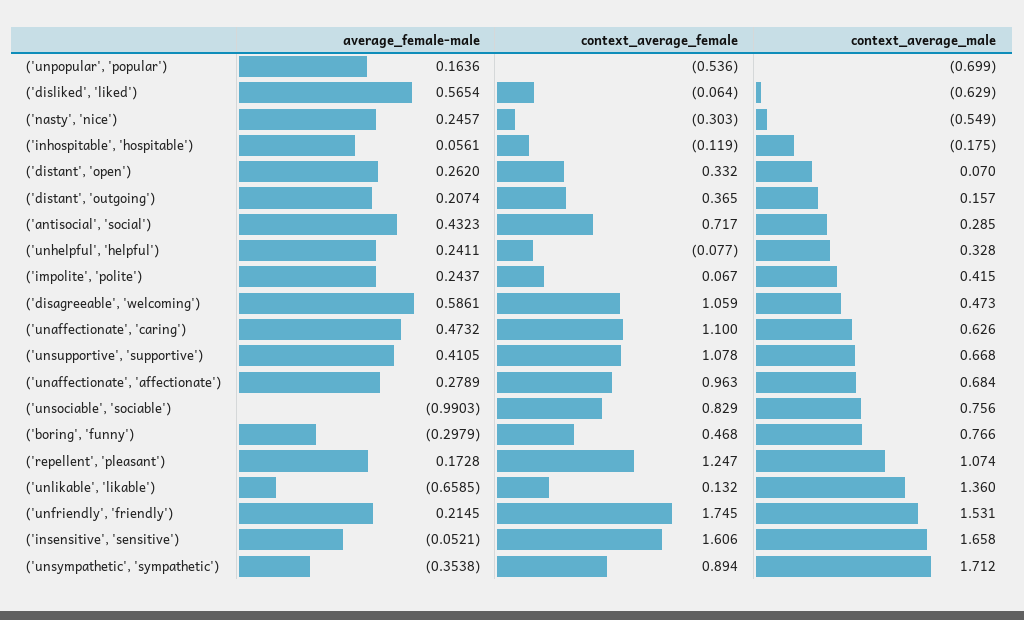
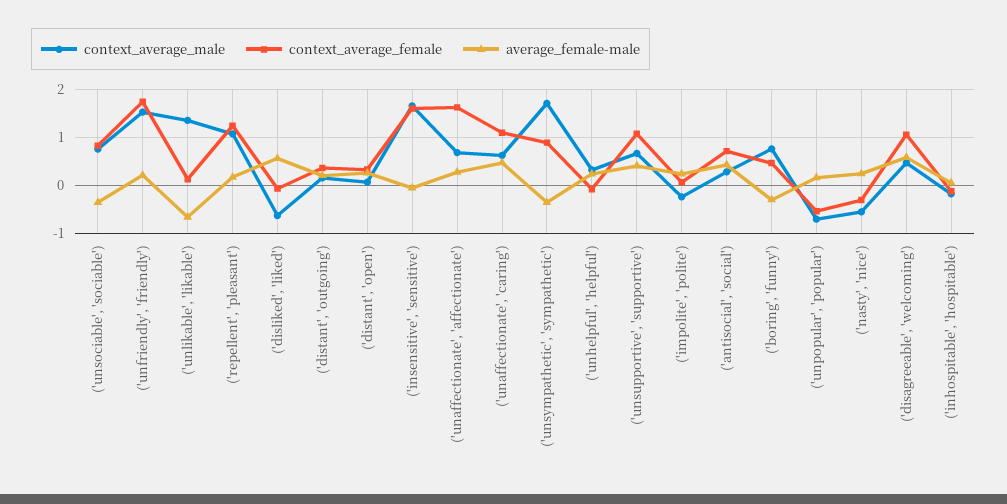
  {
    "average_female-male": {
      "('unpopular', 'popular')": 0.1636,
      "('disliked', 'liked')": 0.5654,
      "('nasty', 'nice')": 0.2457,
      "('inhospitable', 'hospitable')": 0.0561,
      "('distant', 'open')": 0.262,
      "('distant', 'outgoing')": 0.2074,
      "('antisocial', 'social')": 0.4323,
      "('unhelpful', 'helpful')": 0.2411,
      "('impolite', 'polite')": 0.2437,
      "('disagreeable', 'welcoming')": 0.5861,
      "('unaffectionate', 'caring')": 0.4732,
      "('unsupportive', 'supportive')": 0.4105,
      "('unaffectionate', 'affectionate')": 0.2789,
-     "('unsociable', 'sociable')": -0.9903,
+     "('unsociable', 'sociable')": -0.4,
      "('boring', 'funny')": -0.2979,
      "('repellent', 'pleasant')": 0.1728,
      "('unlikable', 'likable')": -0.6585,
      "('unfriendly', 'friendly')": 0.2145,
      "('insensitive', 'sensitive')": -0.0521,
      "('unsympathetic', 'sympathetic')": -0.3538
    },
    "context_average_female": {
      "('unpopular', 'popular')": -0.536,
      "('disliked', 'liked')": -0.064,
      "('nasty', 'nice')": -0.303,
      "('inhospitable', 'hospitable')": -0.119,
      "('distant', 'open')": 0.332,
      "('distant', 'outgoing')": 0.365,
      "('antisocial', 'social')": 0.717,
      "('unhelpful', 'helpful')": -0.077,
      "('impolite', 'polite')": 0.067,
      "('disagreeable', 'welcoming')": 1.059,
      "('unaffectionate', 'caring')": 1.1,
      "('unsupportive', 'supportive')": 1.078,
-     "('unaffectionate', 'affectionate')": 0.963,
+     "('unaffectionate', 'affectionate')": 1.6,
      "('unsociable', 'sociable')": 0.829,
      "('boring', 'funny')": 0.468,
      "('repellent', 'pleasant')": 1.247,
      "('unlikable', 'likable')": 0.132,
      "('unfriendly', 'friendly')": 1.745,
      "('insensitive', 'sensitive')": 1.606,
      "('unsympathetic', 'sympathetic')": 0.894
    },
    "context_average_male": {
      "('unpopular', 'popular')": -0.699,
      "('disliked', 'liked')": -0.629,
      "('nasty', 'nice')": -0.549,
      "('inhospitable', 'hospitable')": -0.175,
      "('distant', 'open')": 0.07,
      "('distant', 'outgoing')": 0.157,
      "('antisocial', 'social')": 0.285,
      "('unhelpful', 'helpful')": 0.328,
-     "('impolite', 'polite')": 0.415,
+     "('impolite', 'polite')": -0.2,
      "('disagreeable', 'welcoming')": 0.473,
      "('unaffectionate', 'caring')": 0.626,
      "('unsupportive', 'supportive')": 0.668,
      "('unaffectionate', 'affectionate')": 0.684,
      "('unsociable', 'sociable')": 0.756,
      "('boring', 'funny')": 0.766,
      "('repellent', 'pleasant')": 1.074,
      "('unlikable', 'likable')": 1.36,
      "('unfriendly', 'friendly')": 1.531,
      "('insensitive', 'sensitive')": 1.658,
      "('unsympathetic', 'sympathetic')": 1.712
    }
  }

